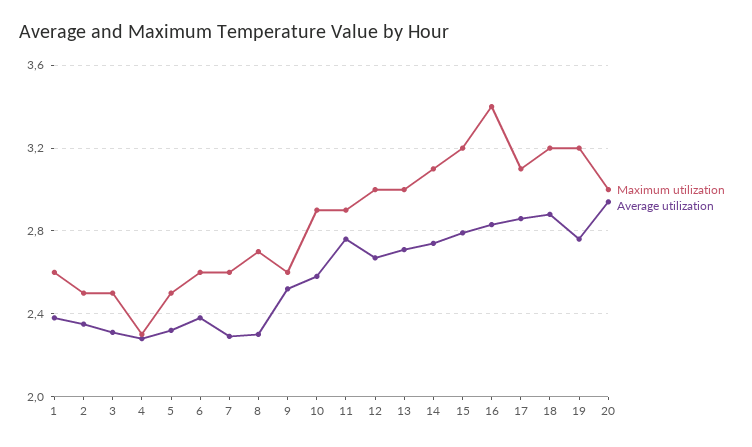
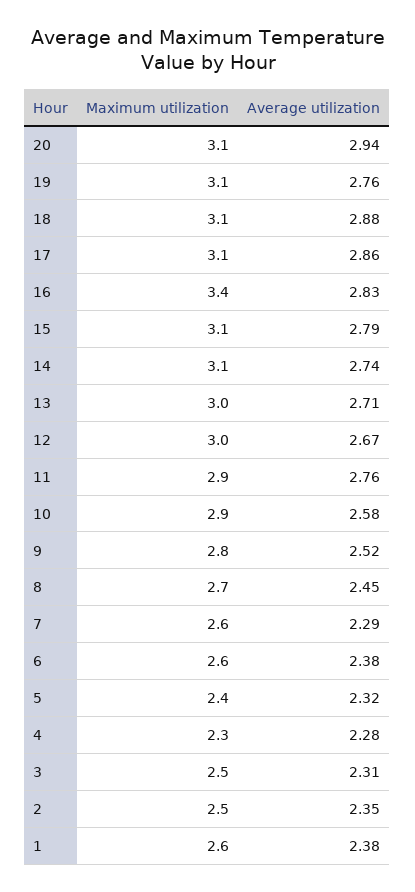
  {
    "Maximum utilization": {
      "1": 2.6,
      "2": 2.5,
      "3": 2.5,
      "4": 2.3,
-     "5": 2.5,
+     "5": 2.4,
      "6": 2.6,
      "7": 2.6,
      "8": 2.7,
-     "9": 2.6,
+     "9": 2.8,
      "10": 2.9,
      "11": 2.9,
      "12": 3,
      "13": 3,
      "14": 3.1,
-     "15": 3.2,
+     "15": 3.1,
      "16": 3.4,
      "17": 3.1,
-     "18": 3.2,
+     "18": 3.1,
-     "19": 3.2,
+     "19": 3.1,
-     "20": 3
+     "20": 3.1
    },
    "Average utilization": {
      "1": 2.38,
      "2": 2.35,
      "3": 2.31,
      "4": 2.28,
      "5": 2.32,
      "6": 2.38,
      "7": 2.29,
-     "8": 2.3,
+     "8": 2.45,
      "9": 2.52,
      "10": 2.58,
      "11": 2.76,
      "12": 2.67,
      "13": 2.71,
      "14": 2.74,
      "15": 2.79,
      "16": 2.83,
      "17": 2.86,
      "18": 2.88,
      "19": 2.76,
      "20": 2.94
    }
  }

